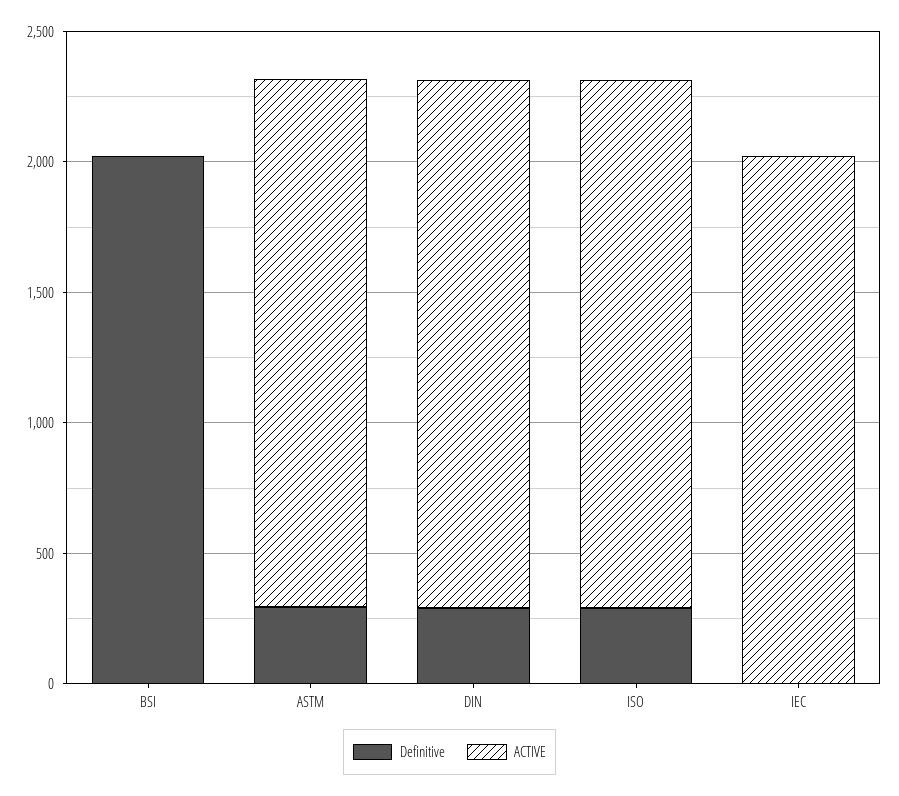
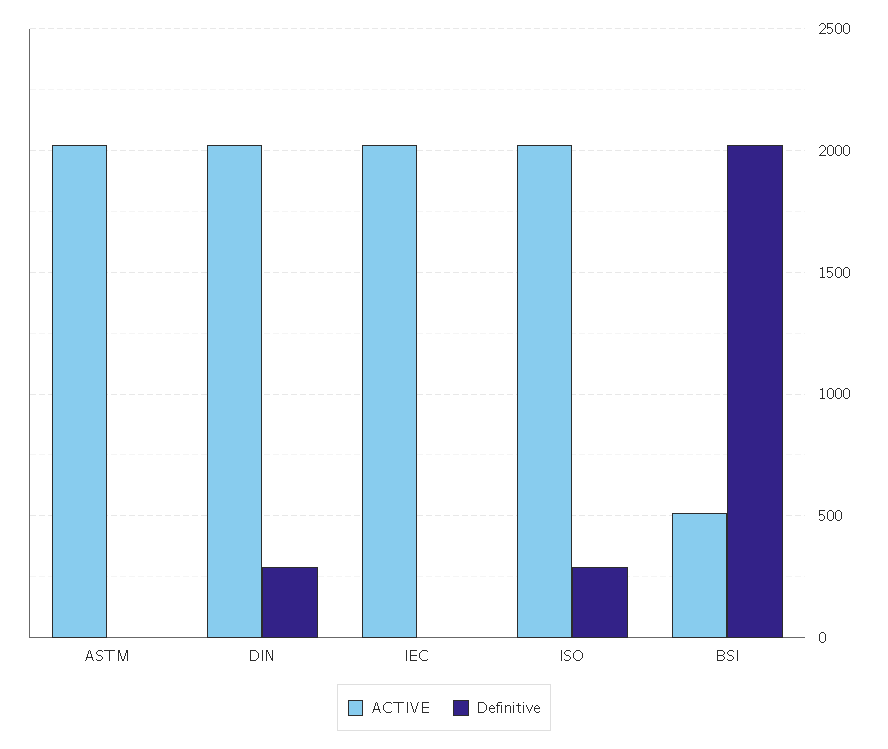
  {
    "Definitive": {
      "BSI": 2000,
-     "ASTM": 300,
+     "ASTM": 0,
      "DIN": 300,
      "ISO": 300,
      "IEC": 0
    },
    "ACTIVE": {
-     "BSI": 0,
+     "BSI": 500,
      "ASTM": 2000,
      "DIN": 2000,
      "ISO": 2000,
      "IEC": 2000
    }
  }

